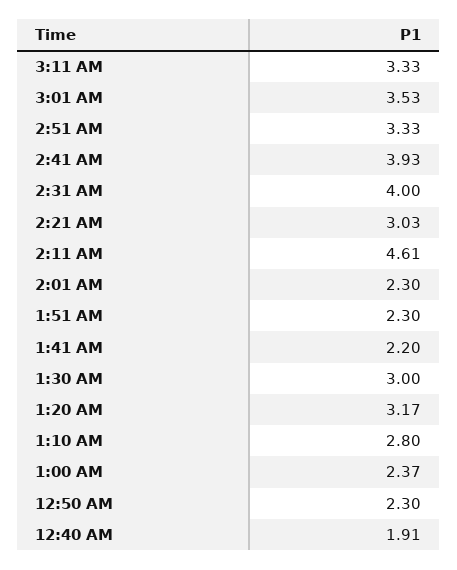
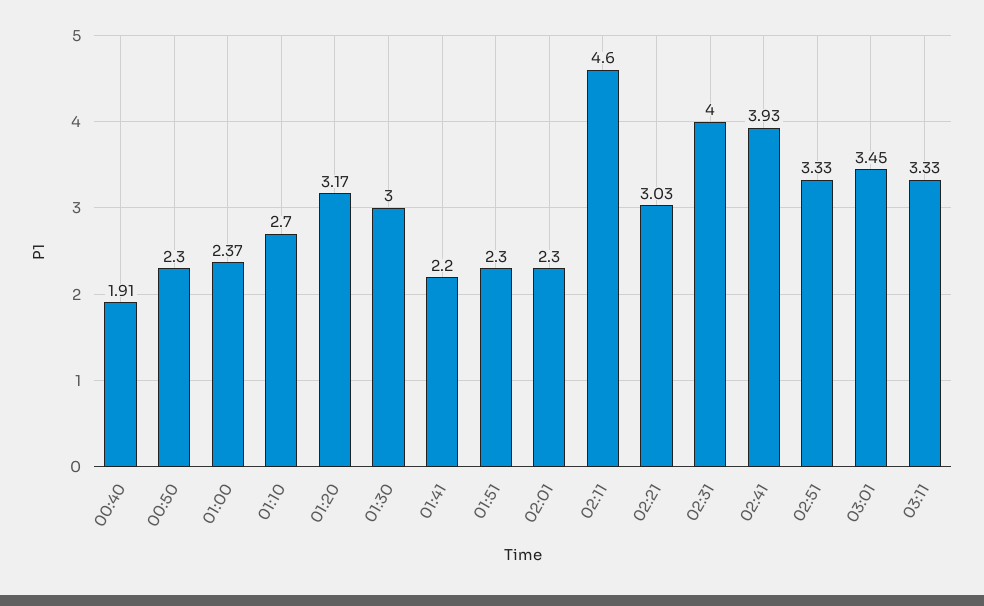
  {
    "3:11 AM": 3.33,
-   "3:01 AM": 3.53,
+   "3:01 AM": 3.45,
    "2:51 AM": 3.33,
    "2:41 AM": 3.93,
    "2:31 AM": 4,
    "2:21 AM": 3.03,
-   "2:11 AM": 4.61,
+   "2:11 AM": 4.6,
    "2:01 AM": 2.3,
    "1:51 AM": 2.3,
    "1:41 AM": 2.2,
    "1:30 AM": 3,
    "1:20 AM": 3.17,
-   "1:10 AM": 2.8,
+   "1:10 AM": 2.7,
    "1:00 AM": 2.37,
    "12:50 AM": 2.3,
    "12:40 AM": 1.91
  }

